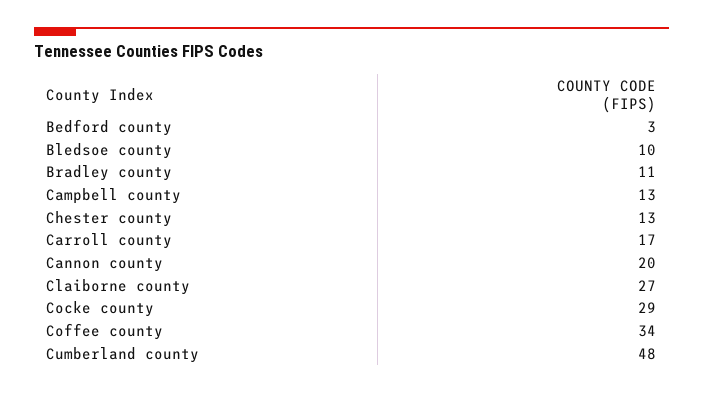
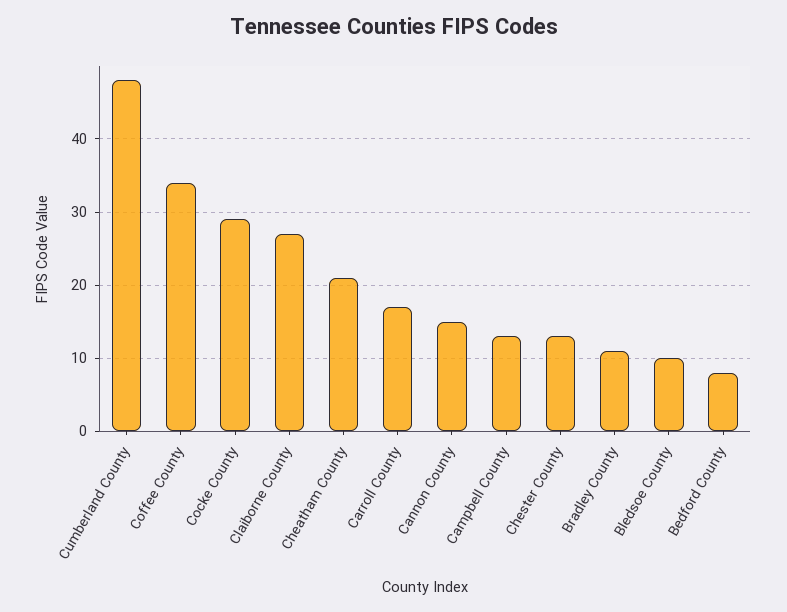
  {
-   "Bedford county": 3,
+   "Bedford county": 8,
    "Bledsoe county": 10,
    "Bradley county": 11,
    "Campbell county": 13,
    "Chester county": 13,
    "Carroll county": 17,
-   "Cannon county": 20,
+   "Cannon county": 15,
    "Claiborne county": 27,
    "Cocke county": 29,
    "Coffee county": 34,
-   "Cumberland county": 48
+   "Cumberland county": 48,
+   "Cheatham County": 21
  }

